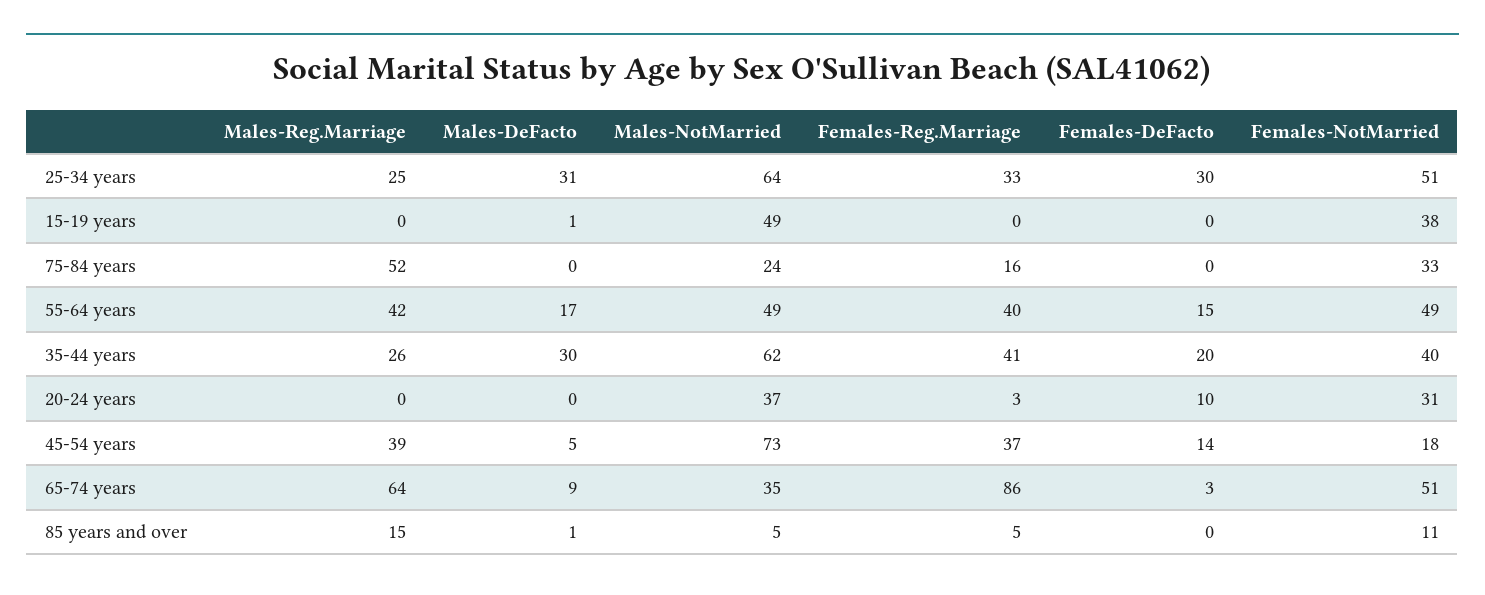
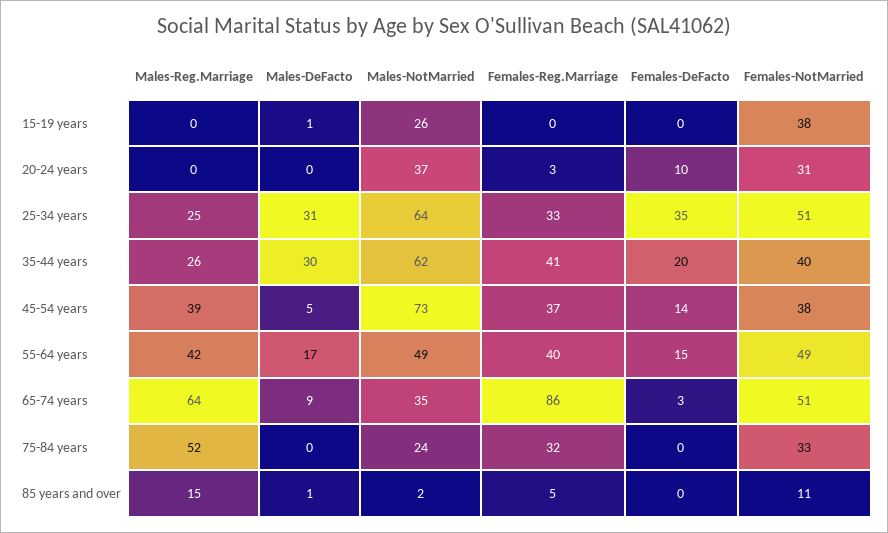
  {
    "Males-Reg.Marriage": {
      "25-34 years": 25,
      "15-19 years": 0,
      "75-84 years": 52,
      "55-64 years": 42,
      "35-44 years": 26,
      "20-24 years": 0,
      "45-54 years": 39,
      "65-74 years": 64,
      "85 years and over": 15
    },
    "Males-DeFacto": {
      "25-34 years": 31,
      "15-19 years": 1,
      "75-84 years": 0,
      "55-64 years": 17,
      "35-44 years": 30,
      "20-24 years": 0,
      "45-54 years": 5,
      "65-74 years": 9,
      "85 years and over": 1
    },
    "Males-NotMarried": {
      "25-34 years": 64,
-     "15-19 years": 49,
+     "15-19 years": 26,
      "75-84 years": 24,
      "55-64 years": 49,
      "35-44 years": 62,
      "20-24 years": 37,
      "45-54 years": 73,
      "65-74 years": 35,
-     "85 years and over": 5
+     "85 years and over": 2
    },
    "Females-Reg.Marriage": {
      "25-34 years": 33,
      "15-19 years": 0,
-     "75-84 years": 16,
+     "75-84 years": 32,
      "55-64 years": 40,
      "35-44 years": 41,
      "20-24 years": 3,
      "45-54 years": 37,
      "65-74 years": 86,
      "85 years and over": 5
    },
    "Females-DeFacto": {
-     "25-34 years": 30,
+     "25-34 years": 35,
      "15-19 years": 0,
      "75-84 years": 0,
      "55-64 years": 15,
      "35-44 years": 20,
      "20-24 years": 10,
      "45-54 years": 14,
      "65-74 years": 3,
      "85 years and over": 0
    },
    "Females-NotMarried": {
      "25-34 years": 51,
      "15-19 years": 38,
      "75-84 years": 33,
      "55-64 years": 49,
      "35-44 years": 40,
      "20-24 years": 31,
-     "45-54 years": 18,
+     "45-54 years": 38,
      "65-74 years": 51,
      "85 years and over": 11
    }
  }

